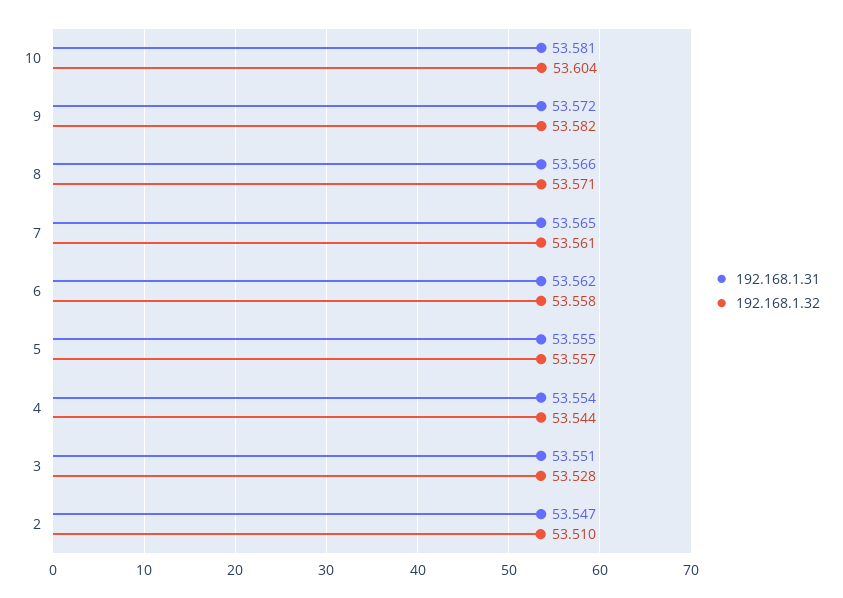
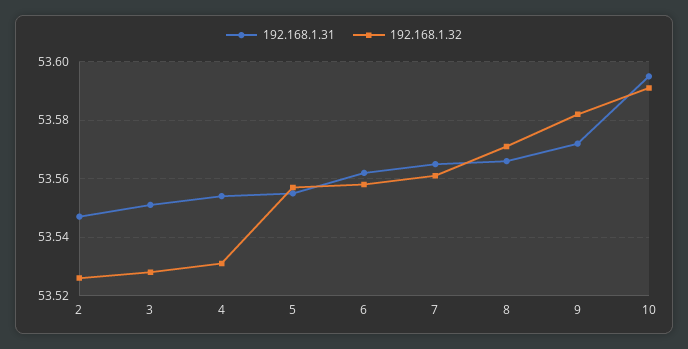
  {
    "192.168.1.31": {
-     "10": 53.581,
+     "10": 53.595,
      "9": 53.572,
      "8": 53.566,
      "7": 53.565,
      "6": 53.562,
      "5": 53.555,
      "4": 53.554,
      "3": 53.551,
      "2": 53.547
    },
    "192.168.1.32": {
-     "10": 53.604,
+     "10": 53.59,
      "9": 53.582,
      "8": 53.571,
      "7": 53.561,
      "6": 53.558,
      "5": 53.557,
-     "4": 53.544,
+     "4": 53.53,
      "3": 53.528,
-     "2": 53.51
+     "2": 53.525
    }
  }

